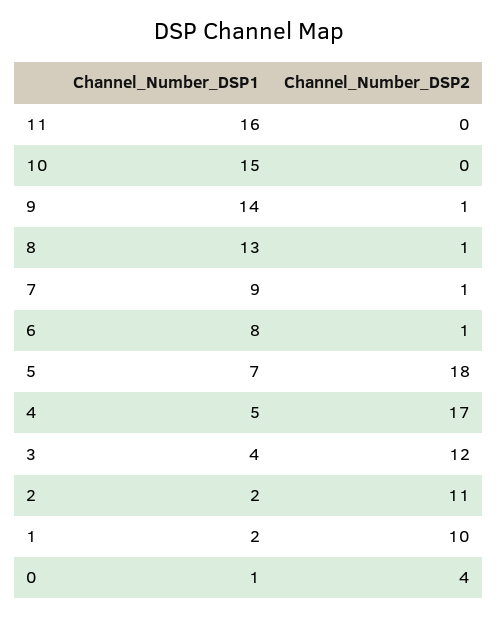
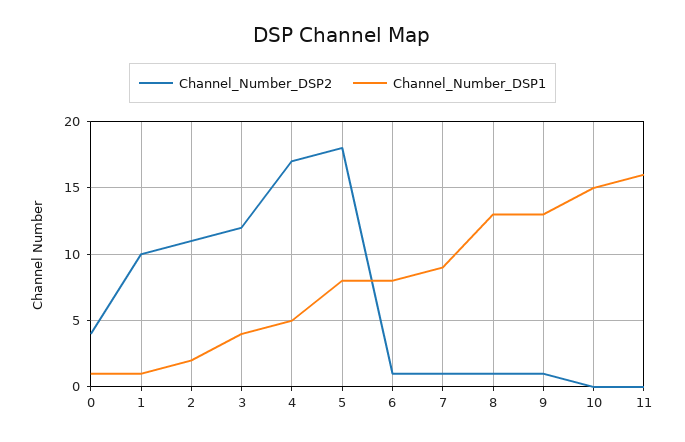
  {
    "Channel_Number_DSP1": {
      "11": 16,
      "10": 15,
-     "9": 14,
+     "9": 13,
      "8": 13,
      "7": 9,
      "6": 8,
-     "5": 7,
+     "5": 8,
      "4": 5,
      "3": 4,
      "2": 2,
-     "1": 2,
+     "1": 1,
      "0": 1
    },
    "Channel_Number_DSP2": {
      "11": 0,
      "10": 0,
      "9": 1,
      "8": 1,
      "7": 1,
      "6": 1,
      "5": 18,
      "4": 17,
      "3": 12,
      "2": 11,
      "1": 10,
      "0": 4
    }
  }

